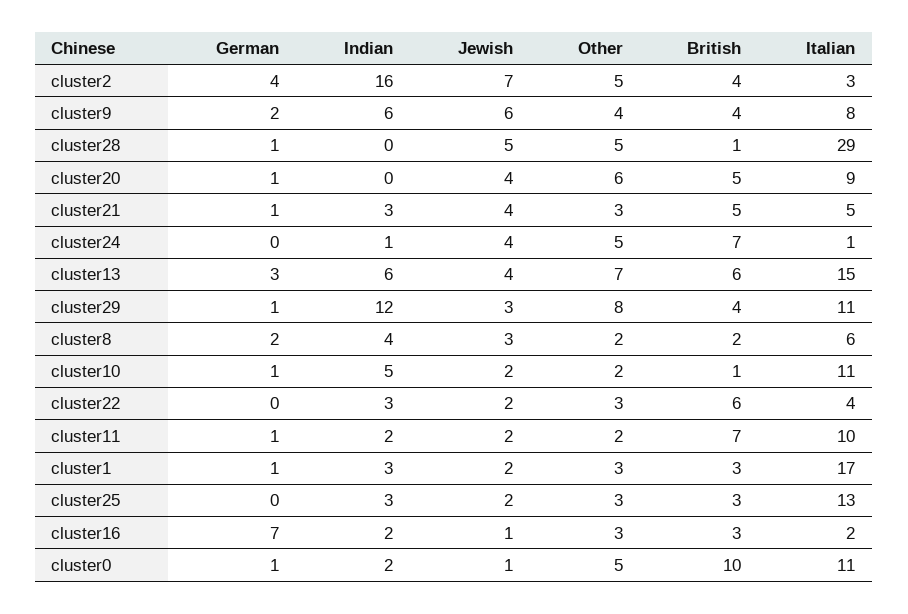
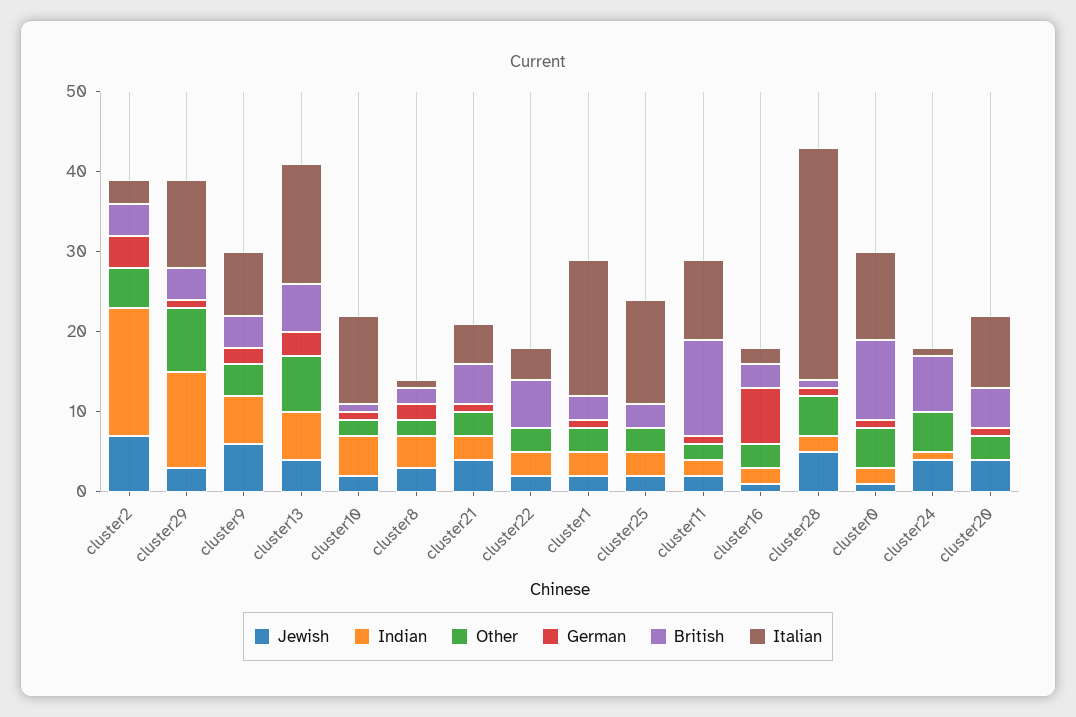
  {
    "German": {
      "cluster2": 4,
      "cluster9": 2,
      "cluster28": 1,
      "cluster20": 1,
      "cluster21": 1,
      "cluster24": 0,
      "cluster13": 3,
      "cluster29": 1,
      "cluster8": 2,
      "cluster10": 1,
      "cluster22": 0,
      "cluster11": 1,
      "cluster1": 1,
      "cluster25": 0,
      "cluster16": 7,
      "cluster0": 1
    },
    "Indian": {
      "cluster2": 16,
      "cluster9": 6,
-     "cluster28": 0,
+     "cluster28": 2,
      "cluster20": 0,
      "cluster21": 3,
      "cluster24": 1,
      "cluster13": 6,
      "cluster29": 12,
      "cluster8": 4,
      "cluster10": 5,
      "cluster22": 3,
      "cluster11": 2,
      "cluster1": 3,
      "cluster25": 3,
      "cluster16": 2,
      "cluster0": 2
    },
    "Jewish": {
      "cluster2": 7,
      "cluster9": 6,
      "cluster28": 5,
      "cluster20": 4,
      "cluster21": 4,
      "cluster24": 4,
      "cluster13": 4,
      "cluster29": 3,
      "cluster8": 3,
      "cluster10": 2,
      "cluster22": 2,
      "cluster11": 2,
      "cluster1": 2,
      "cluster25": 2,
      "cluster16": 1,
      "cluster0": 1
    },
    "Other": {
      "cluster2": 5,
      "cluster9": 4,
      "cluster28": 5,
-     "cluster20": 6,
+     "cluster20": 3,
      "cluster21": 3,
      "cluster24": 5,
      "cluster13": 7,
      "cluster29": 8,
      "cluster8": 2,
      "cluster10": 2,
      "cluster22": 3,
      "cluster11": 2,
      "cluster1": 3,
      "cluster25": 3,
      "cluster16": 3,
      "cluster0": 5
    },
    "British": {
      "cluster2": 4,
      "cluster9": 4,
      "cluster28": 1,
      "cluster20": 5,
      "cluster21": 5,
      "cluster24": 7,
      "cluster13": 6,
      "cluster29": 4,
      "cluster8": 2,
      "cluster10": 1,
      "cluster22": 6,
-     "cluster11": 7,
+     "cluster11": 12,
      "cluster1": 3,
      "cluster25": 3,
      "cluster16": 3,
      "cluster0": 10
    },
    "Italian": {
      "cluster2": 3,
      "cluster9": 8,
      "cluster28": 29,
      "cluster20": 9,
      "cluster21": 5,
      "cluster24": 1,
      "cluster13": 15,
      "cluster29": 11,
-     "cluster8": 6,
+     "cluster8": 1,
      "cluster10": 11,
      "cluster22": 4,
      "cluster11": 10,
      "cluster1": 17,
      "cluster25": 13,
      "cluster16": 2,
      "cluster0": 11
    }
  }

